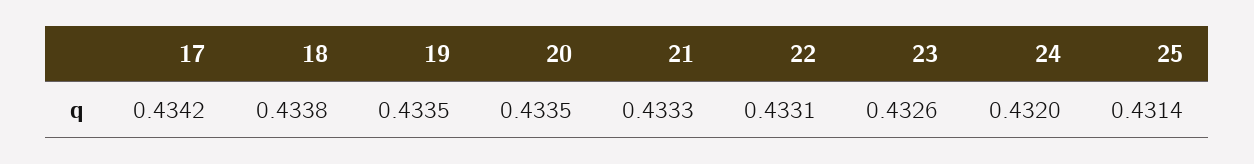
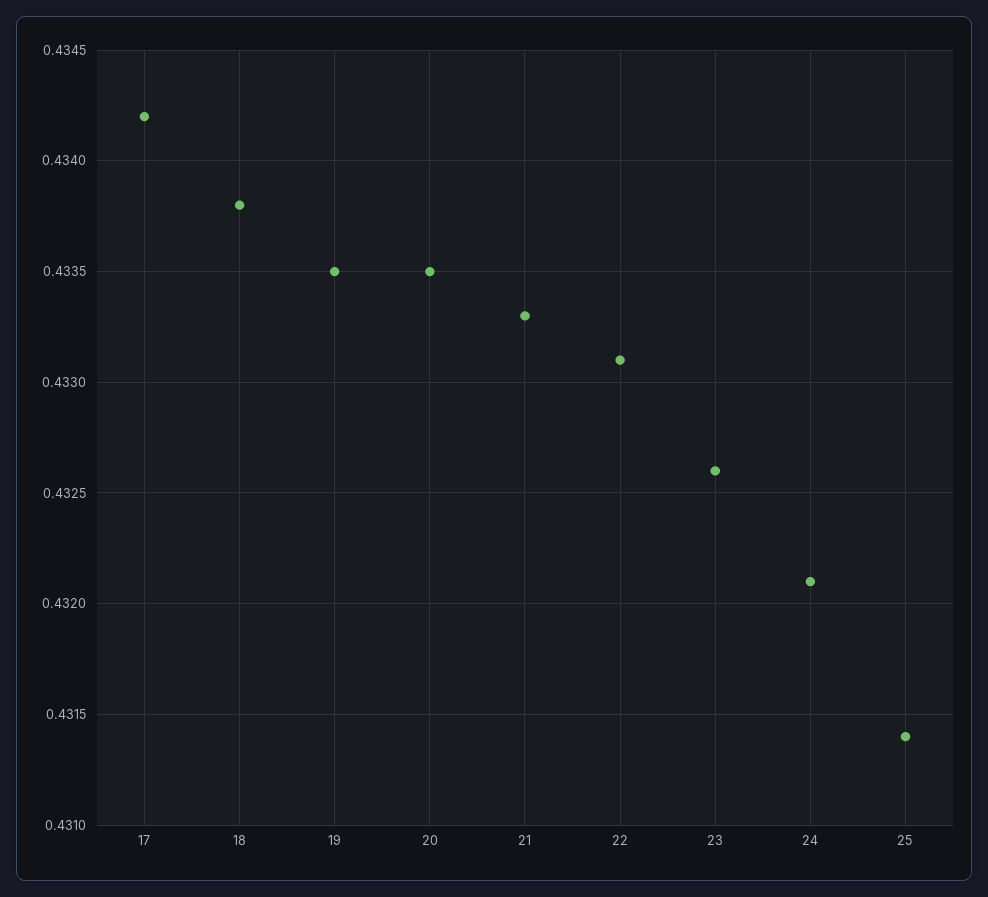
  {
    "17": 0.4342,
    "18": 0.4338,
    "19": 0.4335,
    "20": 0.4335,
    "21": 0.4333,
    "22": 0.4331,
    "23": 0.4326,
-   "24": 0.432,
+   "24": 0.4321,
    "25": 0.4314
  }

